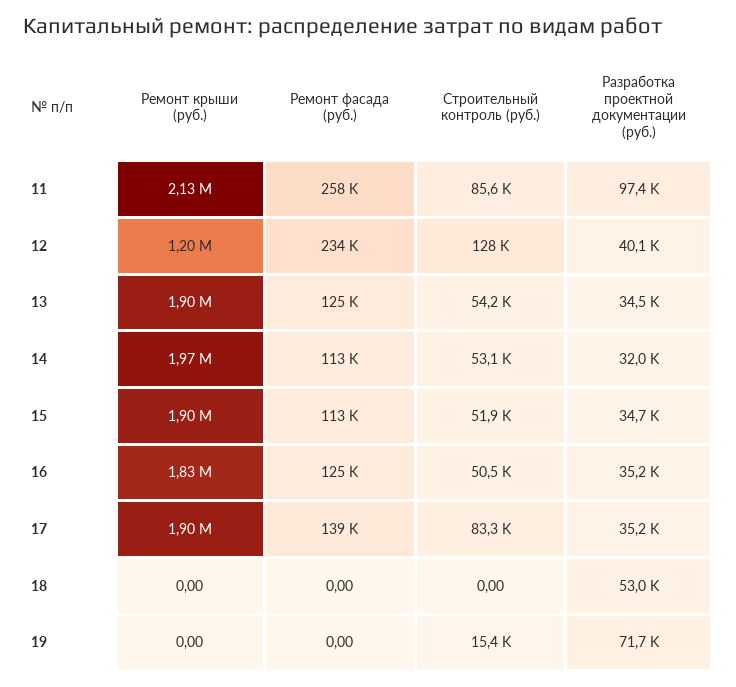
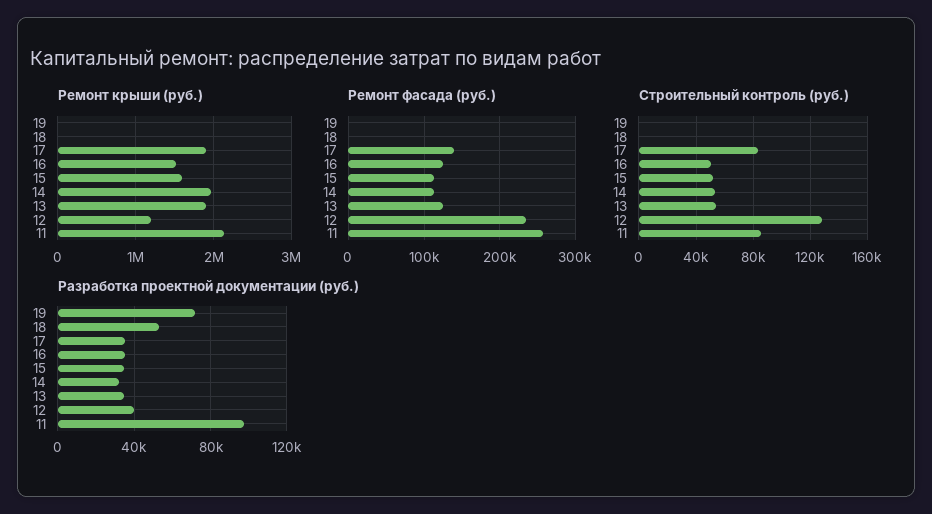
  {
    "Ремонт крыши (руб.)": {
      "11": 2130000,
      "12": 1200000,
      "13": 1900000,
      "14": 1970000,
-     "15": 1900000,
+     "15": 1600000,
-     "16": 1830000,
+     "16": 1500000,
      "17": 1900000,
      "18": 0,
      "19": 0
    },
    "Ремонт фасада (руб.)": {
      "11": 258000,
      "12": 234000,
      "13": 125000,
      "14": 113000,
      "15": 113000,
      "16": 125000,
      "17": 139000,
      "18": 0,
      "19": 0
    },
    "Строительный контроль (руб.)": {
      "11": 85600,
      "12": 128000,
      "13": 54200,
      "14": 53100,
      "15": 51900,
      "16": 50500,
      "17": 83300,
      "18": 0,
-     "19": 15400
+     "19": 0
    },
    "Разработка проектной документации (руб.)": {
      "11": 97400,
      "12": 40100,
      "13": 34500,
      "14": 32000,
      "15": 34700,
      "16": 35200,
      "17": 35200,
      "18": 53000,
      "19": 71700
    }
  }

